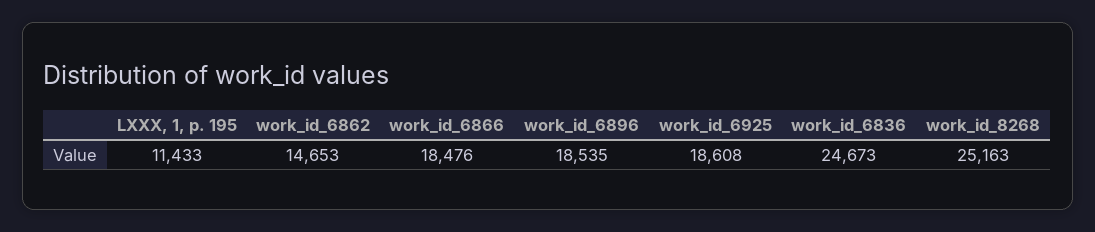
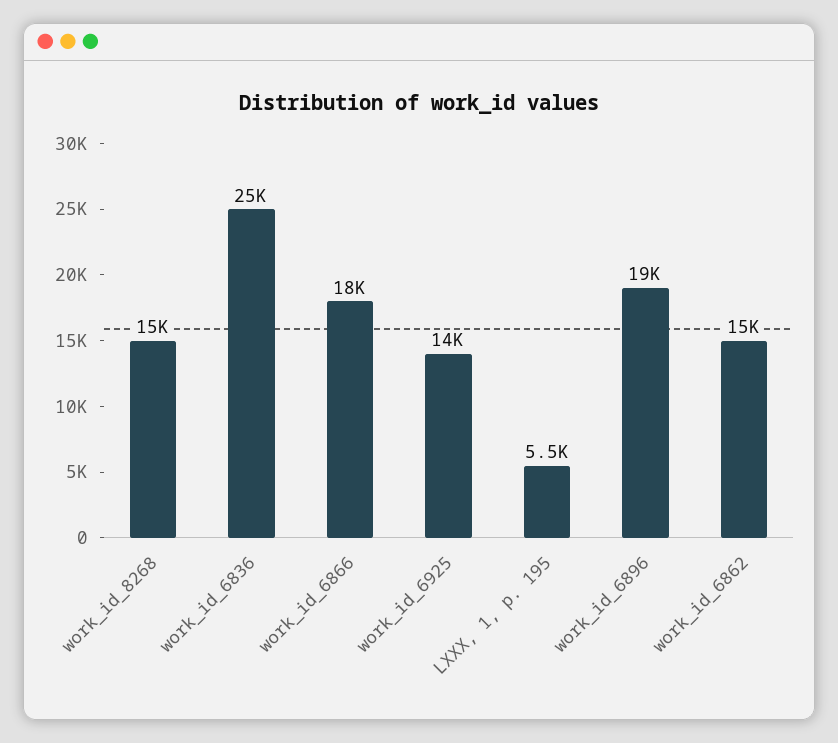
  {
-   "LXXX, 1, p. 195": 11433,
+   "LXXX, 1, p. 195": 5500,
    "work_id_6862": 14653,
    "work_id_6866": 18476,
    "work_id_6896": 18535,
-   "work_id_6925": 18608,
+   "work_id_6925": 14000,
    "work_id_6836": 24673,
-   "work_id_8268": 25163
+   "work_id_8268": 15000
  }

